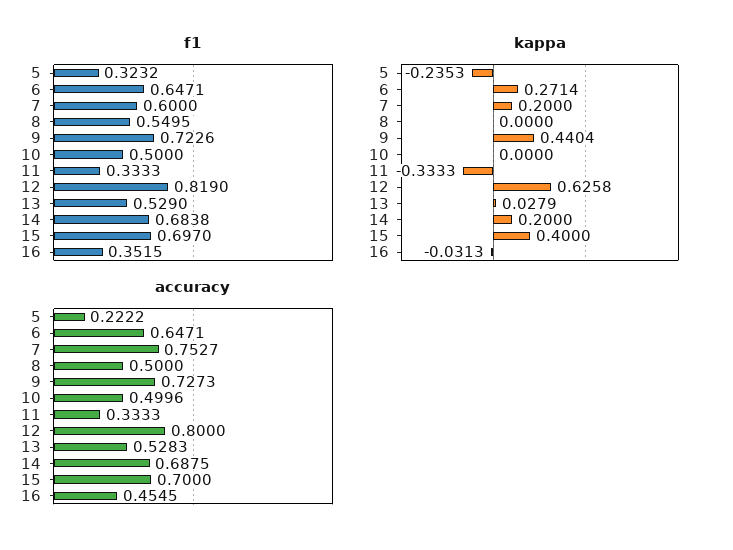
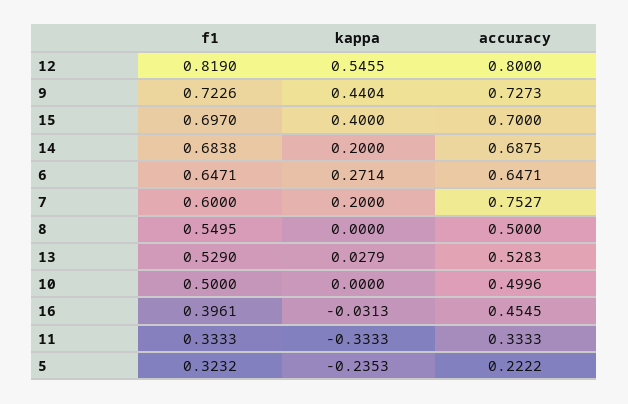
  {
    "f1": {
      "5": 0.3232,
      "6": 0.6471,
      "7": 0.6,
      "8": 0.5495,
      "9": 0.7226,
      "10": 0.5,
      "11": 0.3333,
      "12": 0.819,
      "13": 0.529,
      "14": 0.6838,
      "15": 0.697,
-     "16": 0.3515
+     "16": 0.3961
    },
    "kappa": {
      "5": -0.2353,
      "6": 0.2714,
      "7": 0.2,
      "8": 0,
      "9": 0.4404,
      "10": 0,
      "11": -0.3333,
-     "12": 0.6258,
+     "12": 0.5455,
      "13": 0.0279,
      "14": 0.2,
      "15": 0.4,
      "16": -0.0313
    },
    "accuracy": {
      "5": 0.2222,
      "6": 0.6471,
      "7": 0.7527,
      "8": 0.5,
      "9": 0.7273,
      "10": 0.4996,
      "11": 0.3333,
      "12": 0.8,
      "13": 0.5283,
      "14": 0.6875,
      "15": 0.7,
      "16": 0.4545
    }
  }

